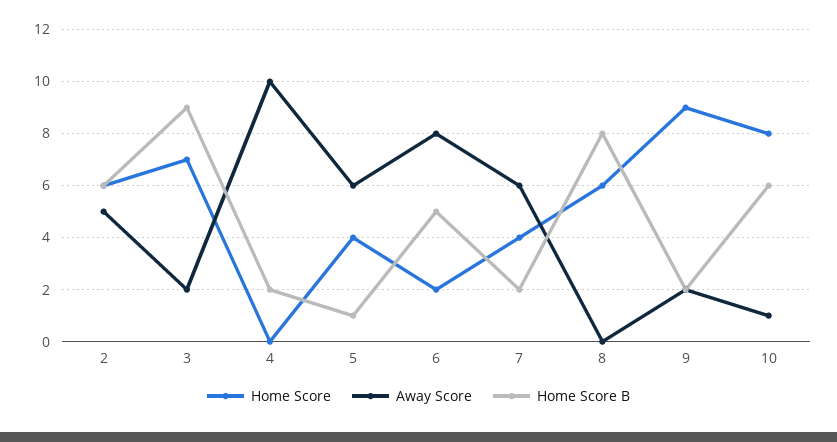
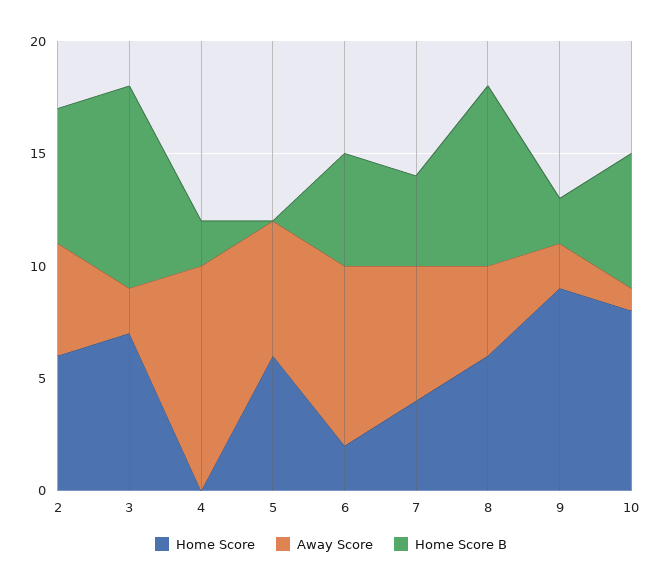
  {
    "Home Score": {
      "2": 6,
      "3": 7,
      "4": 0,
-     "5": 4,
+     "5": 6,
      "6": 2,
      "7": 4,
      "8": 6,
      "9": 9,
      "10": 8
    },
    "Away Score": {
      "2": 5,
      "3": 2,
      "4": 10,
      "5": 6,
      "6": 8,
      "7": 6,
-     "8": 0,
+     "8": 4,
      "9": 2,
      "10": 1
    },
    "Home Score B": {
      "2": 6,
      "3": 9,
      "4": 2,
-     "5": 1,
+     "5": 0,
      "6": 5,
-     "7": 2,
+     "7": 4,
      "8": 8,
      "9": 2,
      "10": 6
    }
  }

